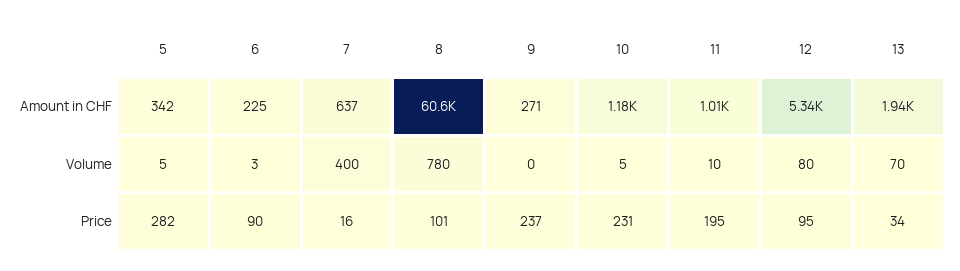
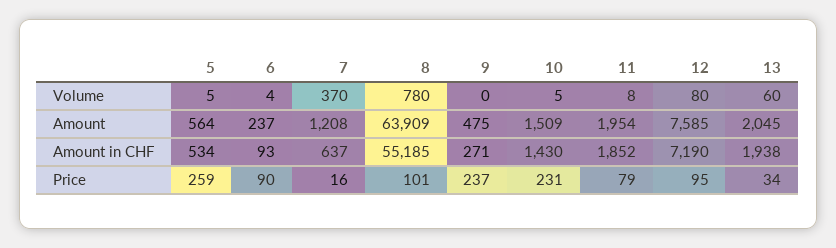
  {
    "5": {
-     "Amount in CHF": 342,
+     "Amount in CHF": 534,
      "Volume": 5,
-     "Price": 282
+     "Price": 259,
+     "Amount": 564
    },
    "6": {
-     "Amount in CHF": 225,
+     "Amount in CHF": 93,
-     "Volume": 3,
+     "Volume": 4,
-     "Price": 90
+     "Price": 90,
+     "Amount": 237
    },
    "7": {
      "Amount in CHF": 637,
-     "Volume": 400,
+     "Volume": 370,
-     "Price": 16
+     "Price": 16,
+     "Amount": 1208
    },
    "8": {
-     "Amount in CHF": 60600,
+     "Amount in CHF": 55185,
      "Volume": 780,
-     "Price": 101
+     "Price": 101,
+     "Amount": 63909
    },
    "9": {
      "Amount in CHF": 271,
      "Volume": 0,
-     "Price": 237
+     "Price": 237,
+     "Amount": 475
    },
    "10": {
-     "Amount in CHF": 1180,
+     "Amount in CHF": 1430,
      "Volume": 5,
-     "Price": 231
+     "Price": 231,
+     "Amount": 1509
    },
    "11": {
-     "Amount in CHF": 1010,
+     "Amount in CHF": 1852,
-     "Volume": 10,
+     "Volume": 8,
-     "Price": 195
+     "Price": 79,
+     "Amount": 1954
    },
    "12": {
-     "Amount in CHF": 5340,
+     "Amount in CHF": 7190,
      "Volume": 80,
-     "Price": 95
+     "Price": 95,
+     "Amount": 7585
    },
    "13": {
      "Amount in CHF": 1938,
-     "Volume": 70,
+     "Volume": 60,
-     "Price": 34
+     "Price": 34,
+     "Amount": 2045
    }
  }

